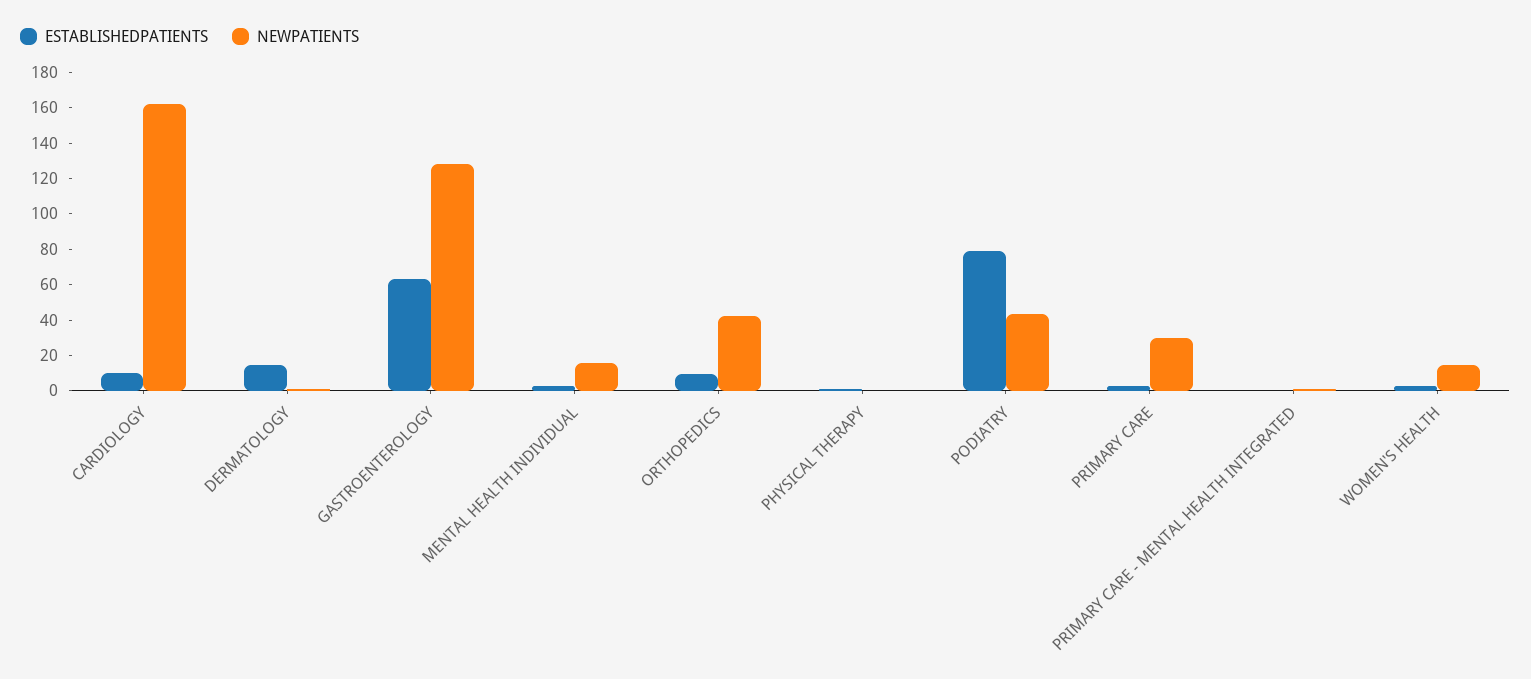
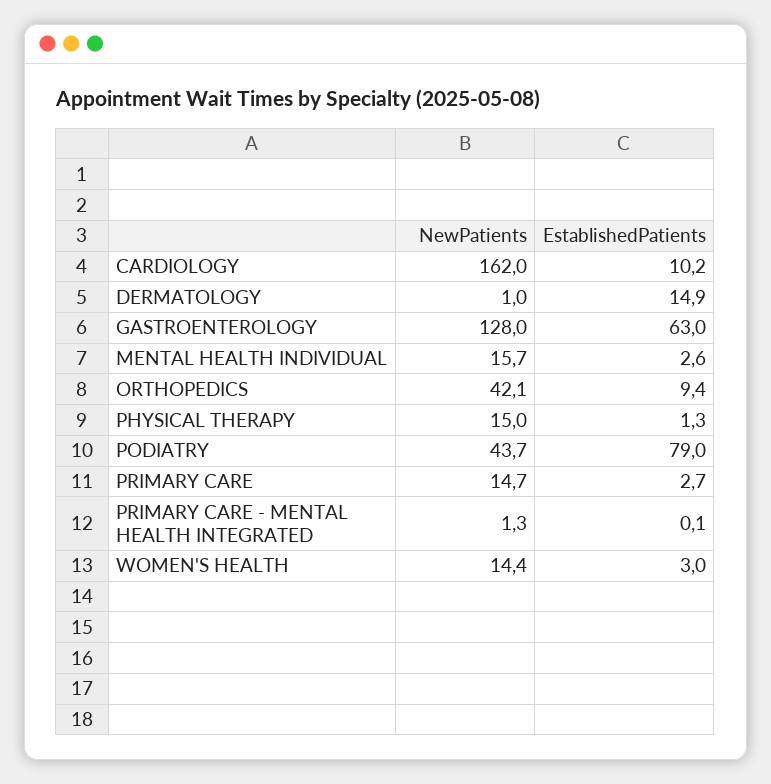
  {
    "ESTABLISHEDPATIENTS": {
      "CARDIOLOGY": 10.2,
      "DERMATOLOGY": 14.9,
      "GASTROENTEROLOGY": 63,
      "MENTAL HEALTH INDIVIDUAL": 2.6,
      "ORTHOPEDICS": 9.4,
      "PHYSICAL THERAPY": 1.3,
      "PODIATRY": 79,
      "PRIMARY CARE": 2.7,
      "PRIMARY CARE - MENTAL HEALTH INTEGRATED": 0.1,
      "WOMEN'S HEALTH": 3
    },
    "NEWPATIENTS": {
      "CARDIOLOGY": 162,
      "DERMATOLOGY": 1,
      "GASTROENTEROLOGY": 128,
      "MENTAL HEALTH INDIVIDUAL": 15.7,
      "ORTHOPEDICS": 42.1,
-     "PHYSICAL THERAPY": 0,
+     "PHYSICAL THERAPY": 15,
      "PODIATRY": 43.7,
-     "PRIMARY CARE": 30,
+     "PRIMARY CARE": 14.7,
      "PRIMARY CARE - MENTAL HEALTH INTEGRATED": 1.3,
      "WOMEN'S HEALTH": 14.4
    }
  }

